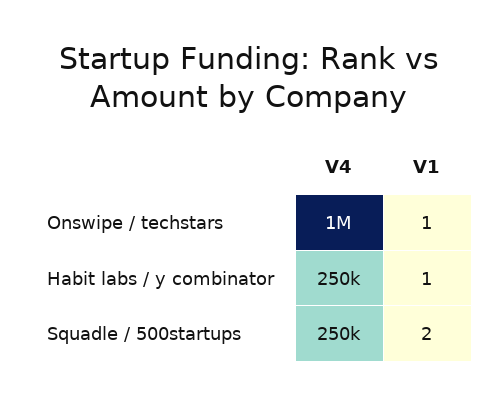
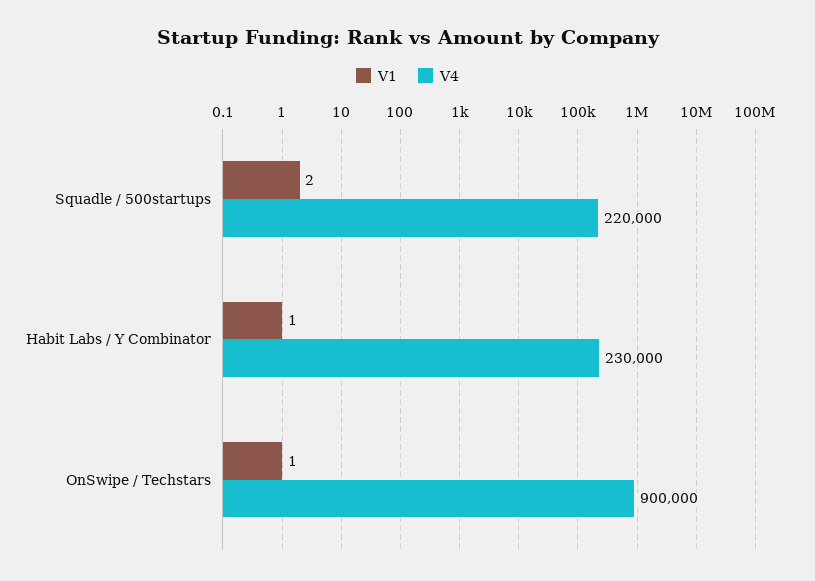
  {
    "V4": {
-     "Onswipe / techstars": 1000000,
+     "Onswipe / techstars": 900000,
-     "Habit labs / y combinator": 250000,
+     "Habit labs / y combinator": 230000,
-     "Squadle / 500startups": 250000
+     "Squadle / 500startups": 220000
    },
    "V1": {
      "Onswipe / techstars": 1,
      "Habit labs / y combinator": 1,
      "Squadle / 500startups": 2
    }
  }

